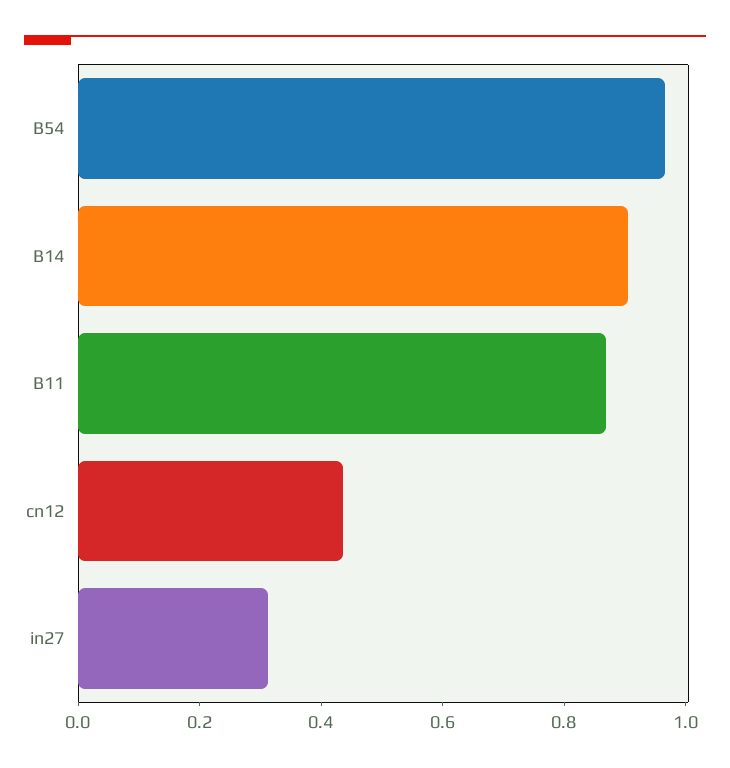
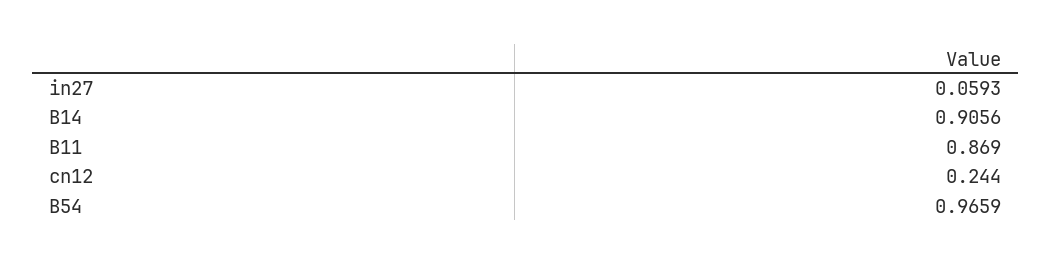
  {
    "B54": 0.9659,
    "B14": 0.9056,
    "B11": 0.869,
-   "cn12": 0.45,
+   "cn12": 0.244,
-   "in27": 0.3
+   "in27": 0.0593
  }

